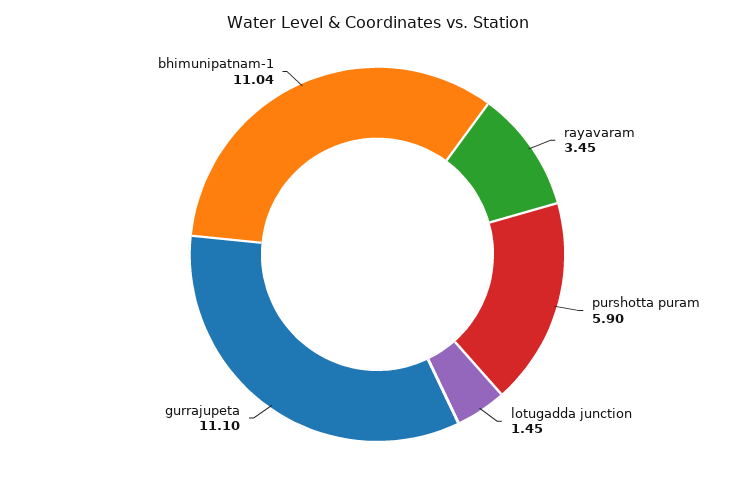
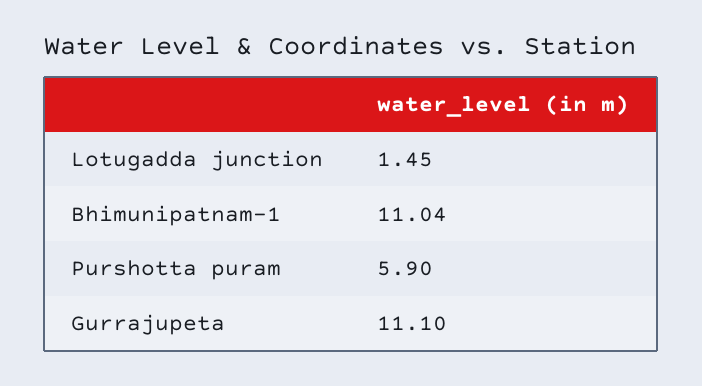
  {
-   "rayavaram": 3.45,
    "purshotta puram": 5.9,
    "lotugadda junction": 1.45,
    "gurrajupeta": 11.1,
    "bhimunipatnam-1": 11.04
  }

